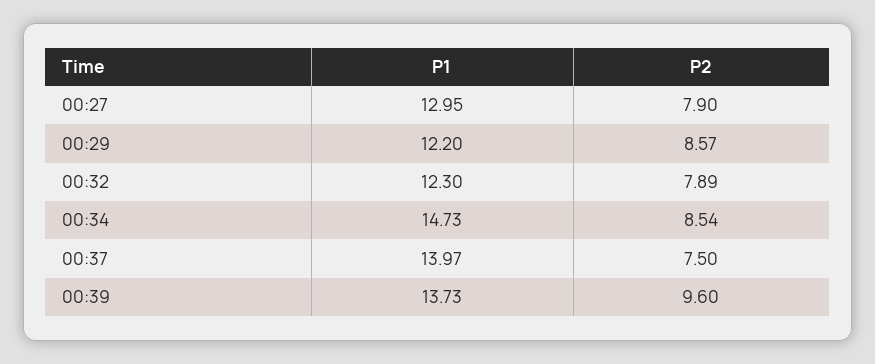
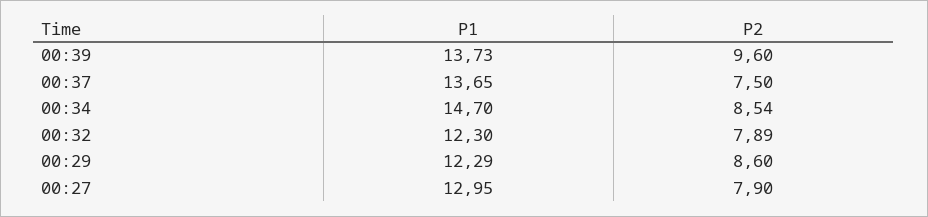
  {
    "P1": {
      "00:27": 12.95,
-     "00:29": 12.2,
+     "00:29": 12.29,
      "00:32": 12.3,
-     "00:34": 14.73,
+     "00:34": 14.7,
-     "00:37": 13.97,
+     "00:37": 13.65,
      "00:39": 13.73
    },
    "P2": {
      "00:27": 7.9,
-     "00:29": 8.57,
+     "00:29": 8.6,
      "00:32": 7.89,
      "00:34": 8.54,
      "00:37": 7.5,
      "00:39": 9.6
    }
  }

